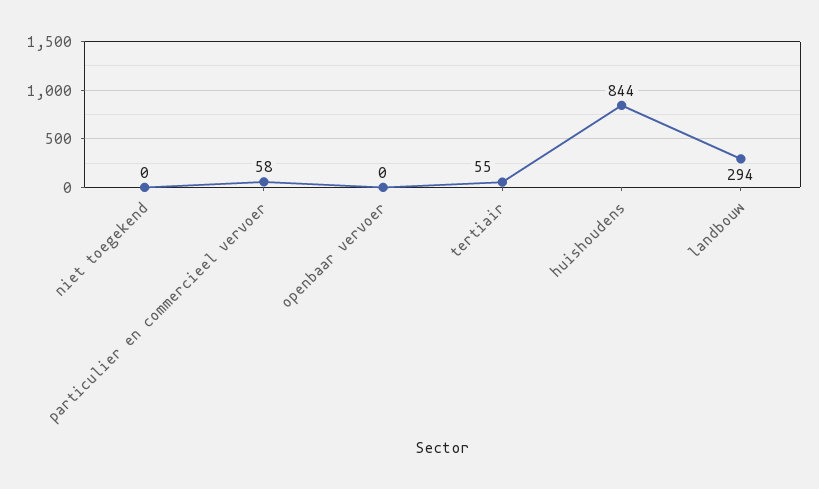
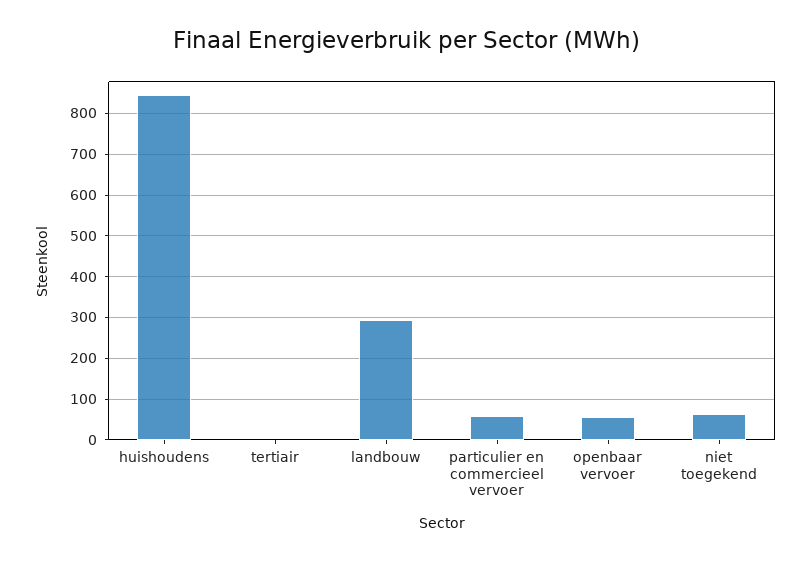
  {
-   "niet toegekend": 0,
+   "niet toegekend": 60,
    "particulier en commercieel vervoer": 58,
-   "openbaar vervoer": 0,
+   "openbaar vervoer": 60,
-   "tertiair": 55,
+   "tertiair": 0,
    "huishoudens": 844,
    "landbouw": 294
  }

